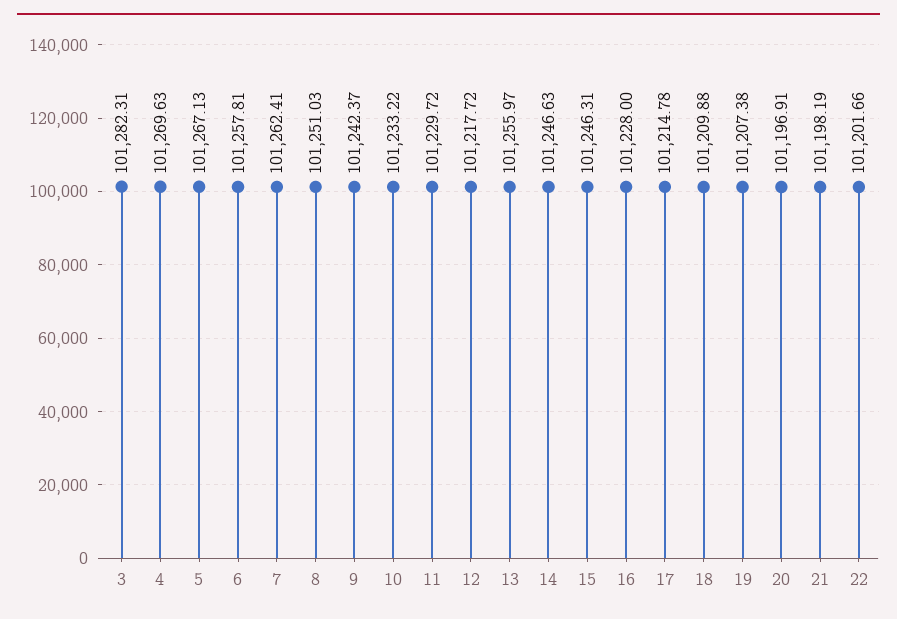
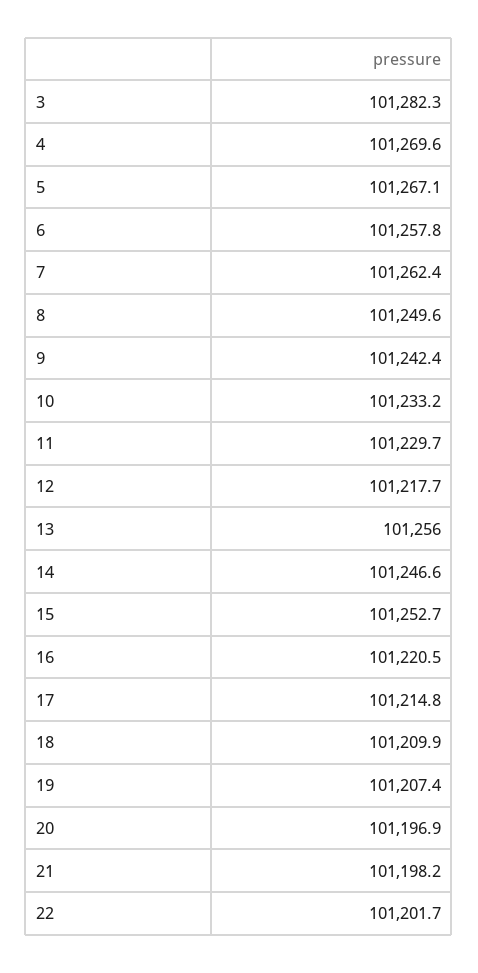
  {
    "3": 101282.31,
    "4": 101269.63,
    "5": 101267.13,
    "6": 101257.81,
    "7": 101262.41,
-   "8": 101251.03,
+   "8": 101249.6,
    "9": 101242.37,
    "10": 101233.22,
    "11": 101229.72,
    "12": 101217.72,
    "13": 101255.97,
    "14": 101246.63,
-   "15": 101246.31,
+   "15": 101252.7,
-   "16": 101228,
+   "16": 101220.5,
    "17": 101214.78,
    "18": 101209.88,
    "19": 101207.38,
    "20": 101196.91,
    "21": 101198.19,
    "22": 101201.66
  }

